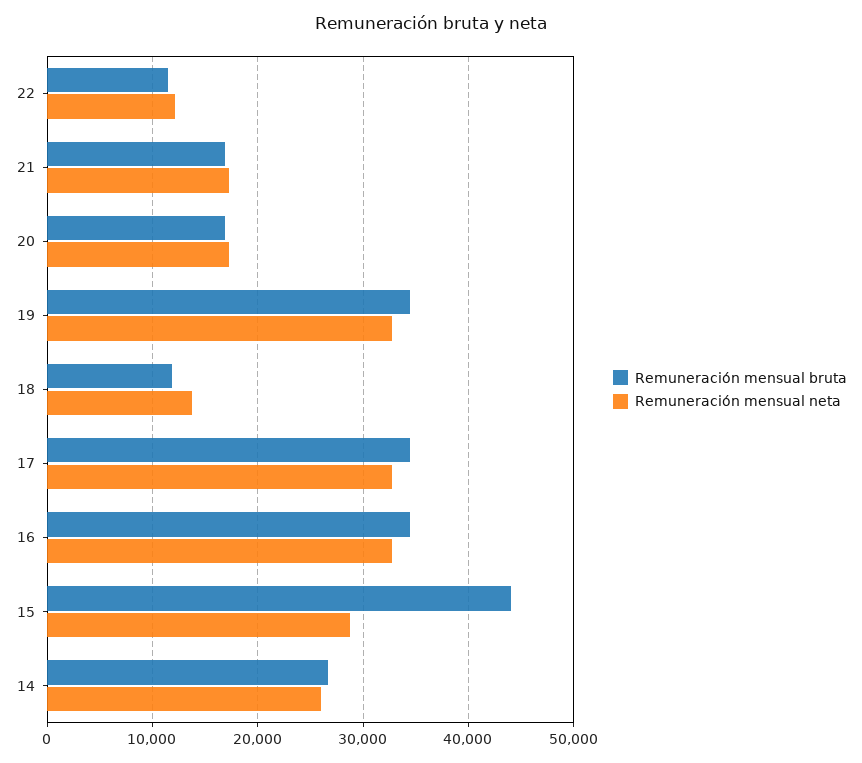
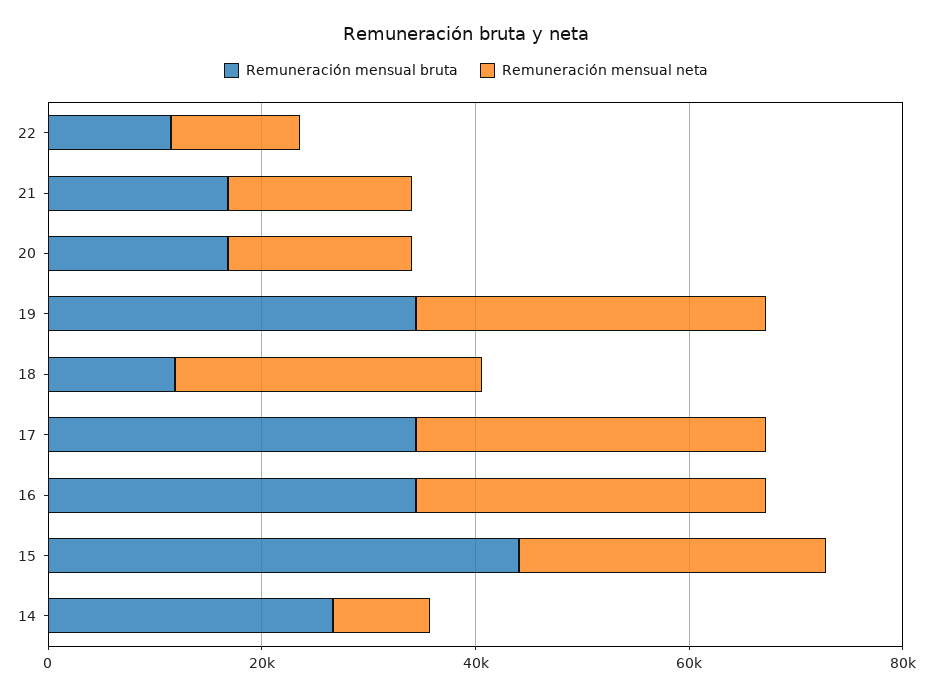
  {
    "Remuneración mensual bruta": {
      "22": 11000,
      "21": 17000,
      "20": 17000,
      "19": 34000,
      "18": 12000,
      "17": 34000,
      "16": 34000,
      "15": 44000,
      "14": 27000
    },
    "Remuneración mensual neta": {
      "22": 12000,
      "21": 17000,
      "20": 17000,
      "19": 33000,
-     "18": 14000,
+     "18": 30000,
      "17": 33000,
      "16": 33000,
      "15": 29000,
-     "14": 26000
+     "14": 10000
    }
  }

